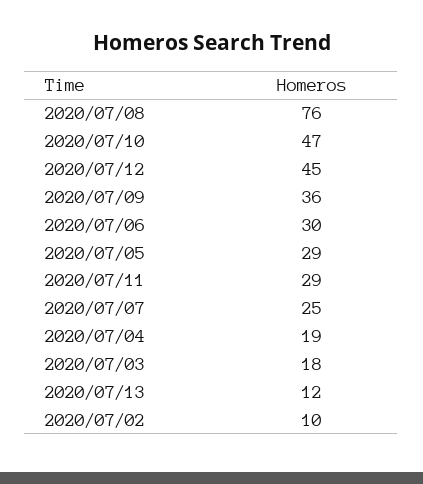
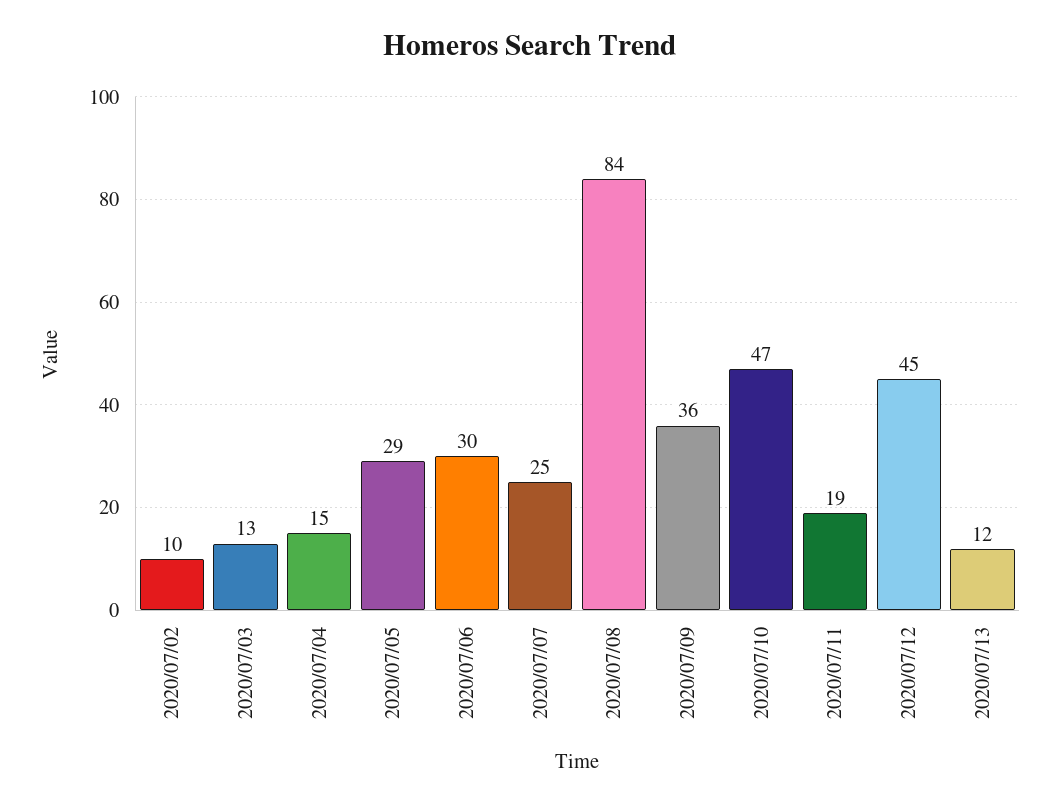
  {
-   "2020/07/08": 76,
+   "2020/07/08": 84,
    "2020/07/10": 47,
    "2020/07/12": 45,
    "2020/07/09": 36,
    "2020/07/06": 30,
    "2020/07/05": 29,
-   "2020/07/11": 29,
+   "2020/07/11": 19,
    "2020/07/07": 25,
-   "2020/07/04": 19,
+   "2020/07/04": 15,
-   "2020/07/03": 18,
+   "2020/07/03": 13,
    "2020/07/13": 12,
    "2020/07/02": 10
  }

